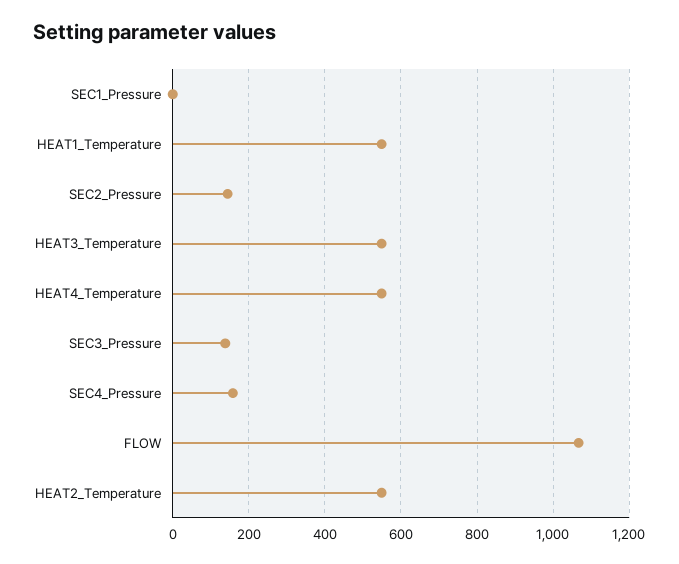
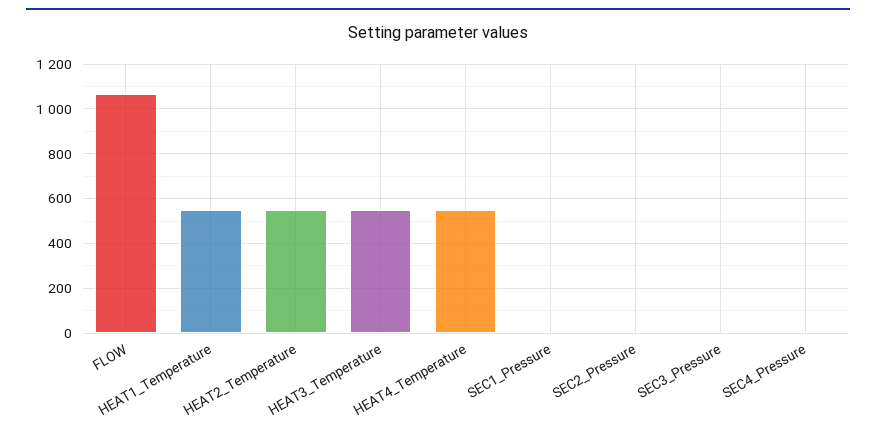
  {
    "SEC1_Pressure": 0,
    "HEAT1_Temperature": 540,
-   "SEC2_Pressure": 140,
+   "SEC2_Pressure": 0,
    "HEAT3_Temperature": 540,
    "HEAT4_Temperature": 540,
-   "SEC3_Pressure": 140,
+   "SEC3_Pressure": 0,
-   "SEC4_Pressure": 160,
+   "SEC4_Pressure": 0,
    "FLOW": 1060,
    "HEAT2_Temperature": 540
  }

